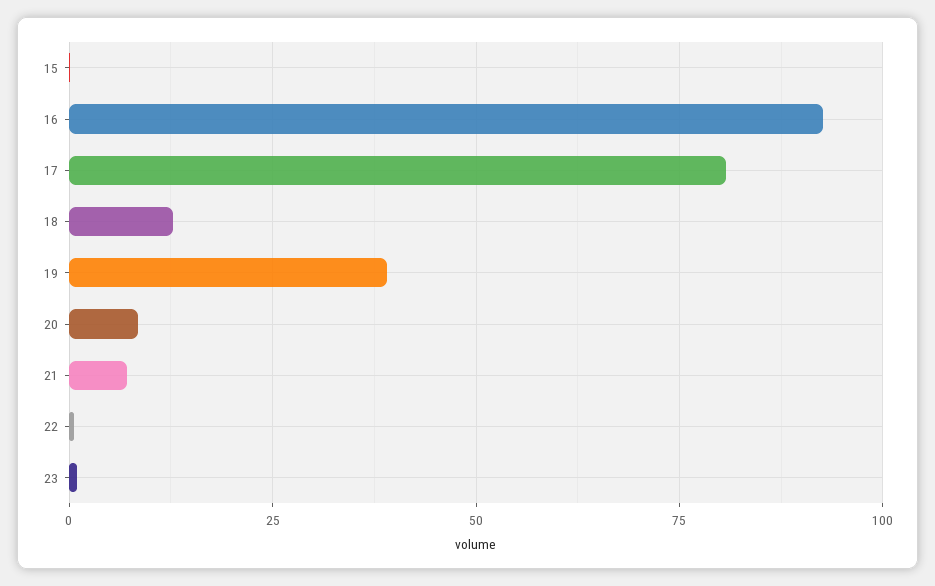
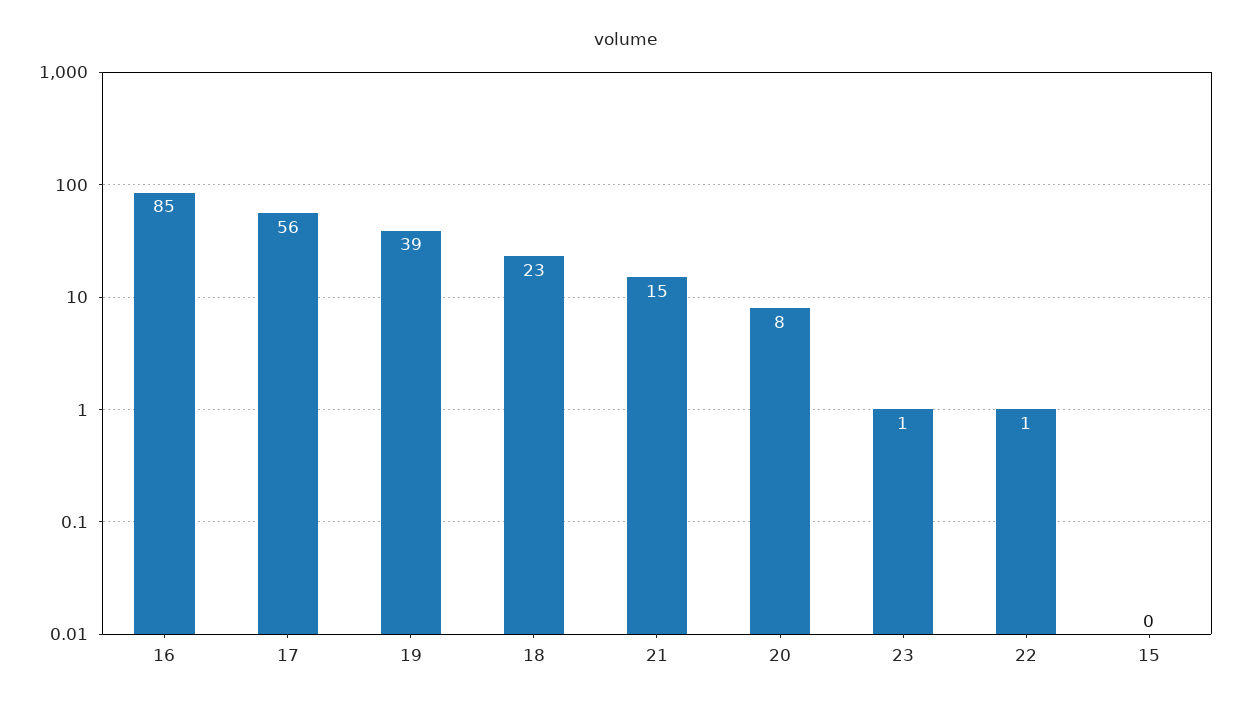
  {
    "15": 0,
-   "16": 92.5,
+   "16": 85,
-   "17": 80,
+   "17": 56,
-   "18": 12.5,
+   "18": 23,
    "19": 39,
    "20": 8,
-   "21": 7.5,
+   "21": 15,
    "22": 1,
    "23": 1
  }

